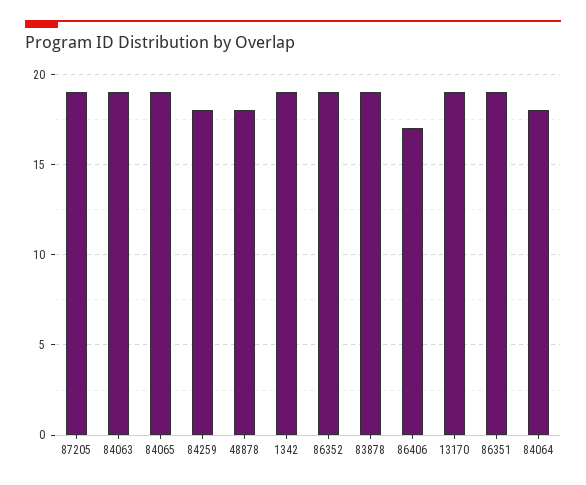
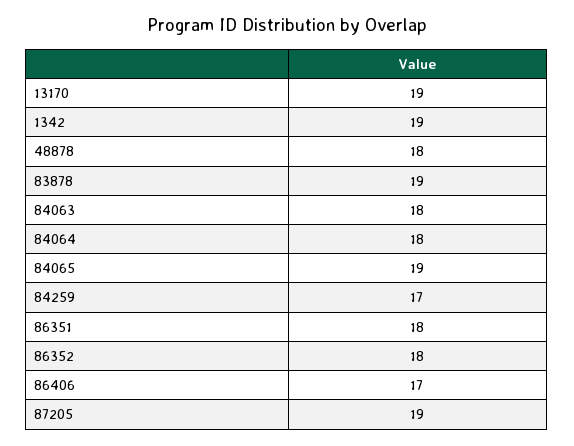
  {
    "87205": 19,
-   "84063": 19,
+   "84063": 18,
    "84065": 19,
-   "84259": 18,
+   "84259": 17,
    "48878": 18,
    "1342": 19,
-   "86352": 19,
+   "86352": 18,
    "83878": 19,
    "86406": 17,
    "13170": 19,
-   "86351": 19,
+   "86351": 18,
    "84064": 18
  }

